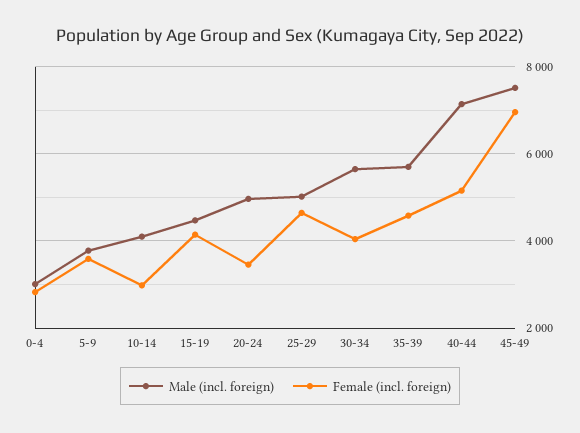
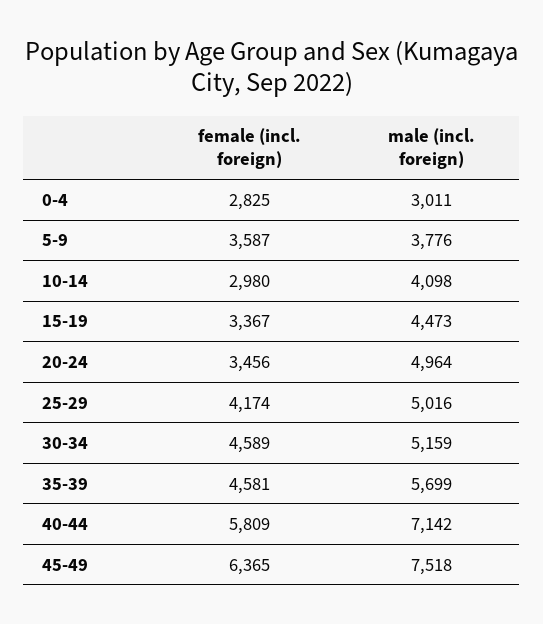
  {
    "Male (incl. foreign)": {
      "0-4": 3011,
      "5-9": 3776,
      "10-14": 4098,
      "15-19": 4473,
      "20-24": 4964,
      "25-29": 5016,
-     "30-34": 5600,
+     "30-34": 5159,
      "35-39": 5699,
      "40-44": 7142,
      "45-49": 7518
    },
    "Female (incl. foreign)": {
      "0-4": 2825,
      "5-9": 3587,
      "10-14": 2980,
-     "15-19": 4200,
+     "15-19": 3367,
      "20-24": 3456,
-     "25-29": 4600,
+     "25-29": 4174,
-     "30-34": 4000,
+     "30-34": 4589,
      "35-39": 4581,
-     "40-44": 5200,
+     "40-44": 5809,
-     "45-49": 7000
+     "45-49": 6365
    }
  }

